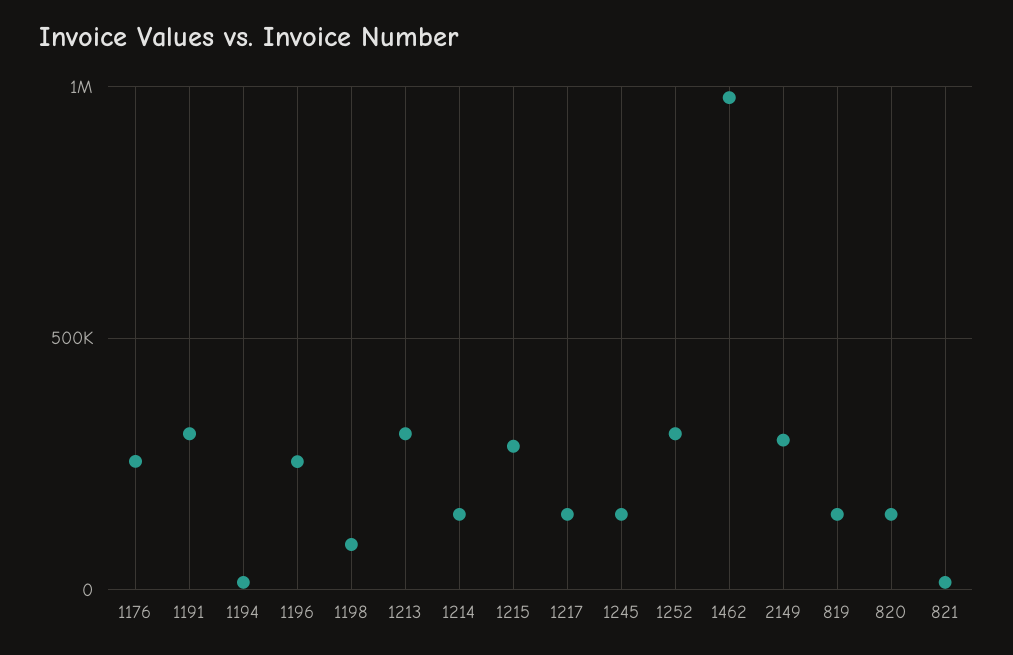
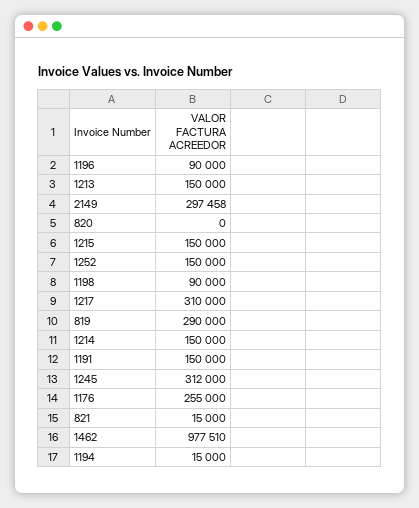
  {
    "1176": 255000,
-   "1191": 300000,
+   "1191": 150000,
    "1194": 15000,
-   "1196": 250000,
+   "1196": 90000,
    "1198": 90000,
-   "1213": 300000,
+   "1213": 150000,
    "1214": 150000,
-   "1215": 300000,
+   "1215": 150000,
-   "1217": 150000,
+   "1217": 310000,
-   "1245": 150000,
+   "1245": 312000,
-   "1252": 300000,
+   "1252": 150000,
    "1462": 977510,
    "2149": 297458,
-   "819": 150000,
+   "819": 290000,
-   "820": 150000,
+   "820": 0,
    "821": 15000
  }

